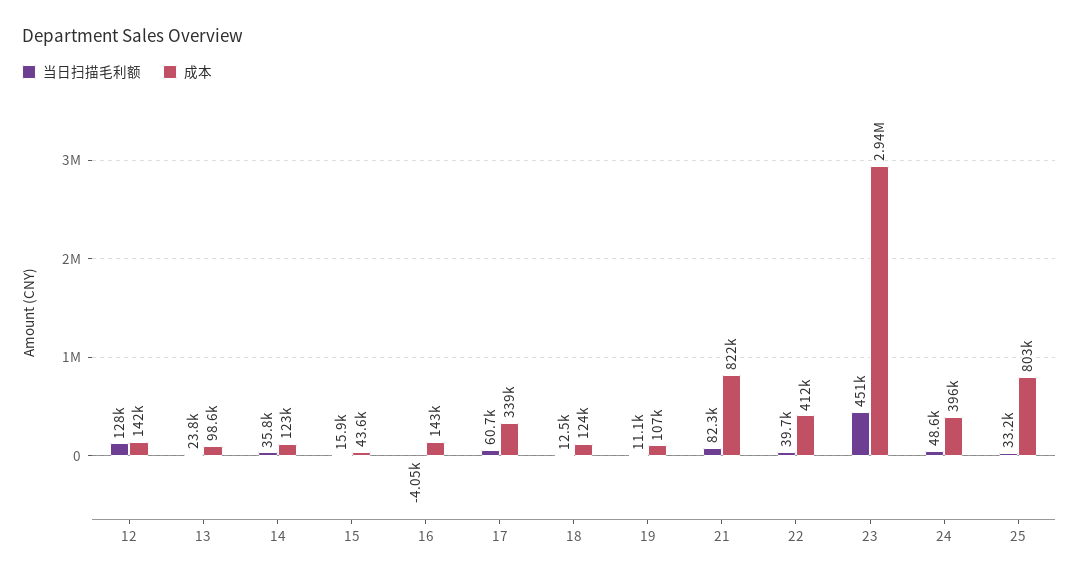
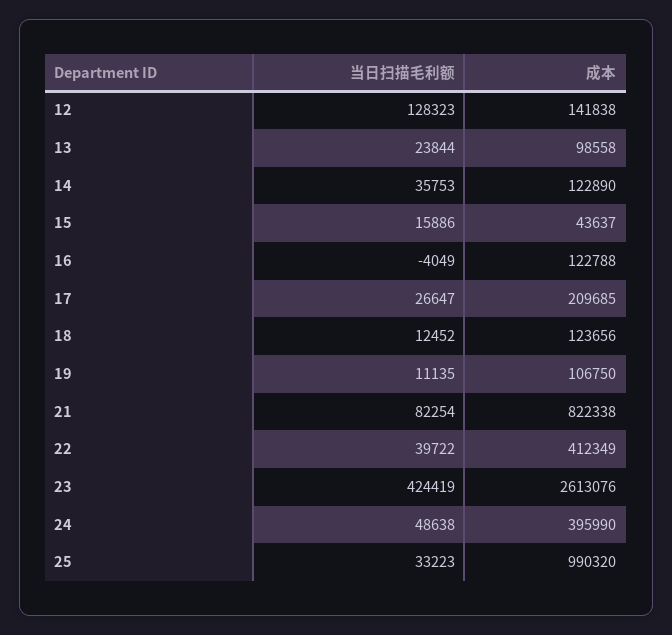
  {
    "当日扫描毛利额": {
      "12": 128323,
      "13": 23844,
      "14": 35753,
      "15": 15886,
      "16": -4049,
-     "17": 60700,
+     "17": 26647,
      "18": 12452,
      "19": 11135,
      "21": 82254,
      "22": 39722,
-     "23": 451000,
+     "23": 424419,
      "24": 48638,
      "25": 33223
    },
    "成本": {
      "12": 141838,
      "13": 98558,
      "14": 122890,
      "15": 43637,
-     "16": 143000,
+     "16": 122788,
-     "17": 339000,
+     "17": 209685,
      "18": 123656,
      "19": 106750,
      "21": 822338,
      "22": 412349,
-     "23": 2940000,
+     "23": 2613076,
      "24": 395990,
-     "25": 803000
+     "25": 990320
    }
  }

